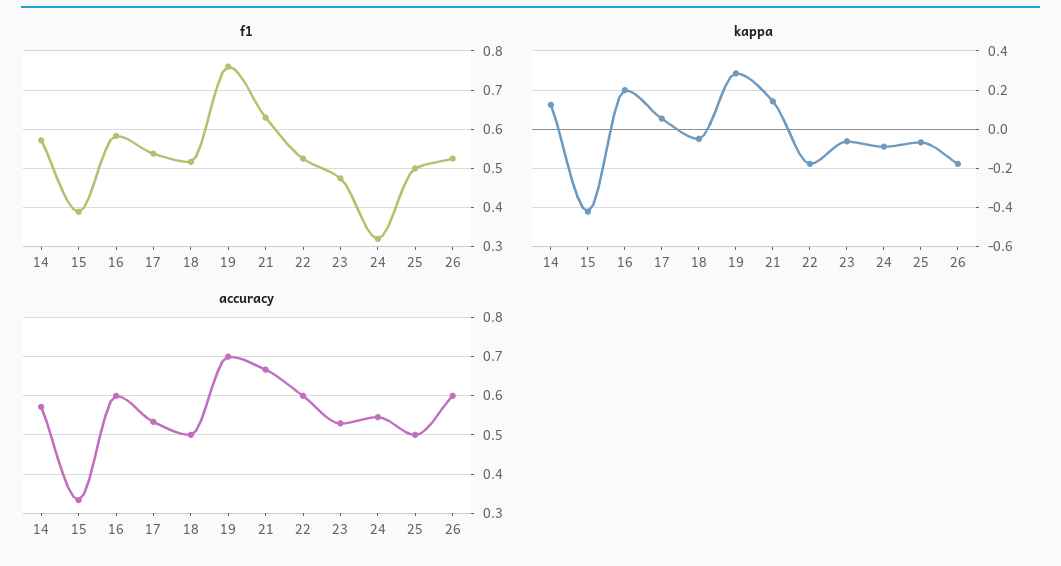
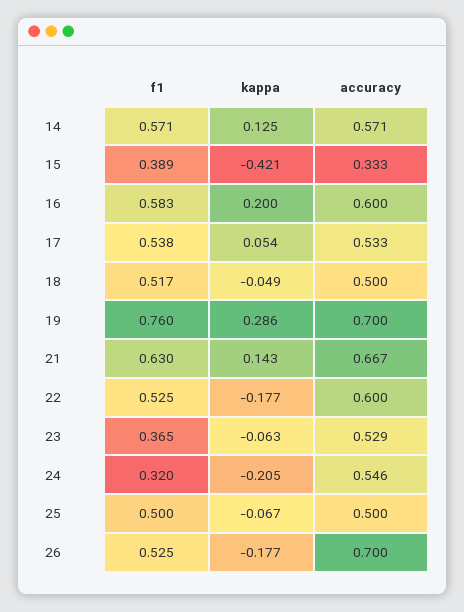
  {
    "f1": {
      "14": 0.571,
      "15": 0.389,
      "16": 0.583,
      "17": 0.538,
      "18": 0.517,
      "19": 0.76,
      "21": 0.63,
      "22": 0.525,
-     "23": 0.48,
+     "23": 0.365,
      "24": 0.32,
      "25": 0.5,
      "26": 0.525
    },
    "kappa": {
      "14": 0.125,
      "15": -0.421,
      "16": 0.2,
      "17": 0.054,
      "18": -0.049,
      "19": 0.286,
      "21": 0.143,
      "22": -0.177,
      "23": -0.063,
-     "24": -0.1,
+     "24": -0.205,
      "25": -0.067,
      "26": -0.177
    },
    "accuracy": {
      "14": 0.571,
      "15": 0.333,
      "16": 0.6,
      "17": 0.533,
      "18": 0.5,
      "19": 0.7,
      "21": 0.667,
      "22": 0.6,
      "23": 0.529,
      "24": 0.546,
      "25": 0.5,
-     "26": 0.6
+     "26": 0.7
    }
  }

